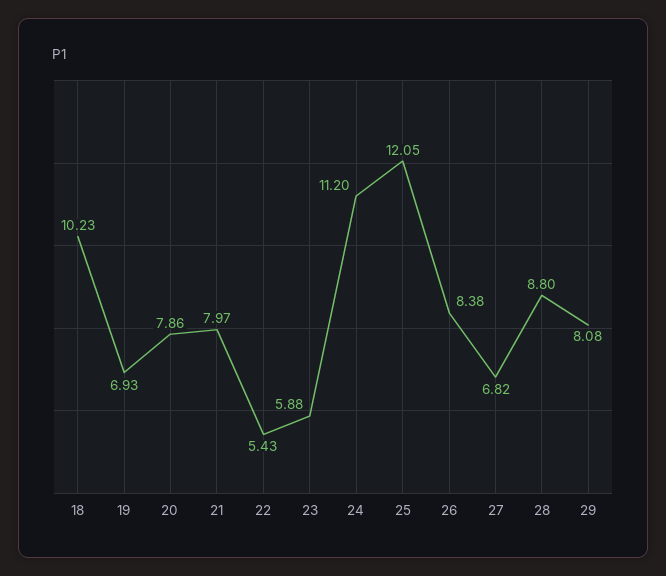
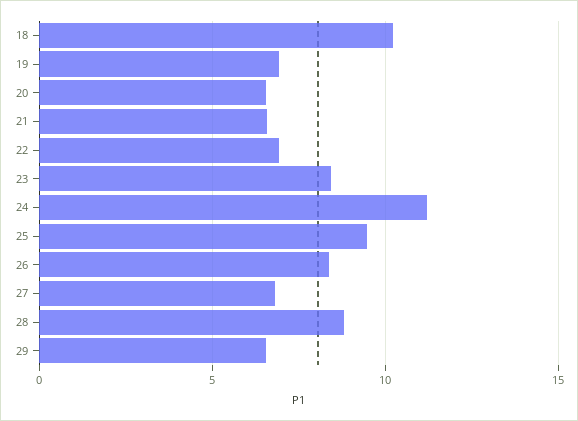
  {
    "18": 10.23,
    "19": 6.93,
-   "20": 7.86,
+   "20": 6.5,
-   "21": 7.97,
+   "21": 6.5,
-   "22": 5.43,
+   "22": 7,
-   "23": 5.88,
+   "23": 8.5,
    "24": 11.2,
-   "25": 12.05,
+   "25": 9.5,
    "26": 8.38,
    "27": 6.82,
    "28": 8.8,
-   "29": 8.08
+   "29": 6.5
  }

